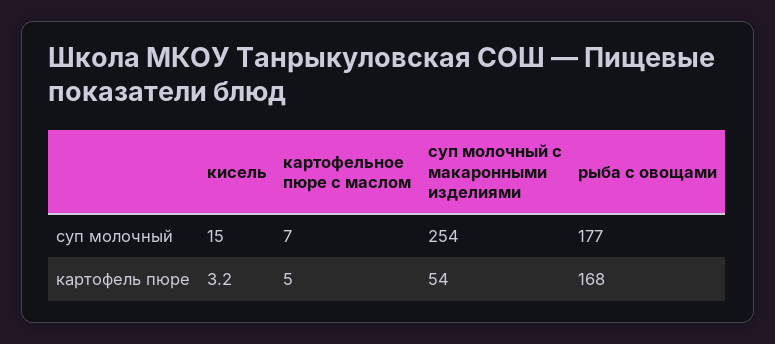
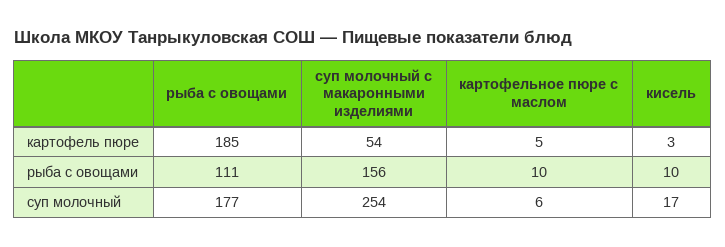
  {
    "кисель": {
-     "суп молочный": 15,
+     "суп молочный": 17,
-     "картофель пюре": 3.2
+     "картофель пюре": 3.2,
+     "рыба с овощами": 10
    },
    "картофельное пюре с маслом": {
-     "суп молочный": 7,
+     "суп молочный": 6,
-     "картофель пюре": 5
+     "картофель пюре": 5,
+     "рыба с овощами": 10
    },
    "суп молочный с макаронными изделиями": {
      "суп молочный": 254,
-     "картофель пюре": 54
+     "картофель пюре": 54,
+     "рыба с овощами": 156
    },
    "рыба с овощами": {
      "суп молочный": 177,
-     "картофель пюре": 168
+     "картофель пюре": 185,
+     "рыба с овощами": 111
    }
  }

